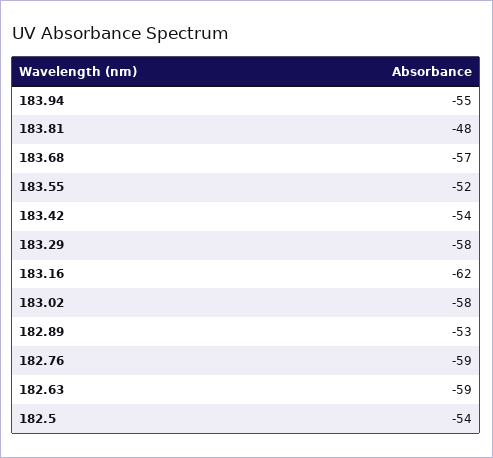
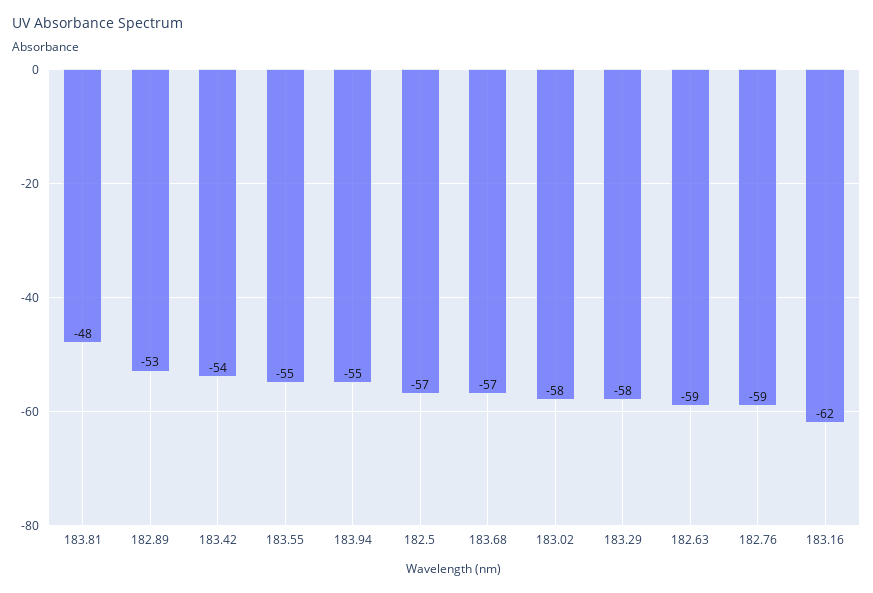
  {
    "183.94": -55,
    "183.81": -48,
    "183.68": -57,
-   "183.55": -52,
+   "183.55": -55,
    "183.42": -54,
    "183.29": -58,
    "183.16": -62,
    "183.02": -58,
    "182.89": -53,
    "182.76": -59,
    "182.63": -59,
-   "182.5": -54
+   "182.5": -57
  }

